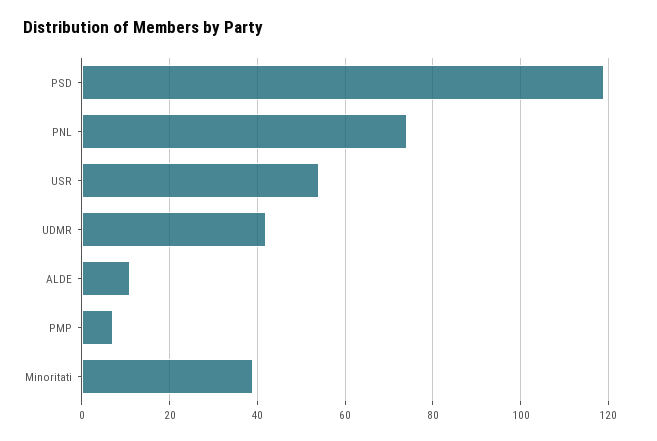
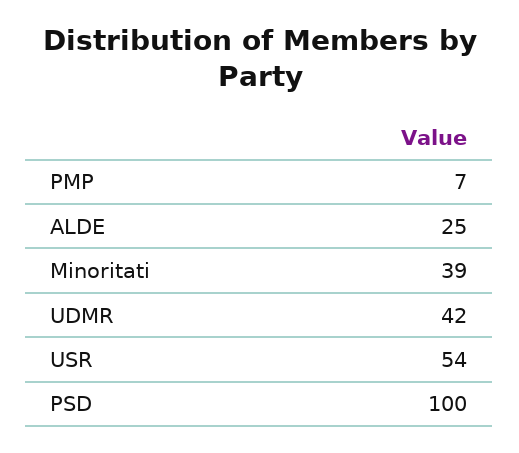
  {
-   "PSD": 120,
+   "PSD": 100,
-   "PNL": 75,
    "USR": 54,
    "UDMR": 42,
-   "ALDE": 10,
+   "ALDE": 25,
    "PMP": 7,
    "Minoritati": 39
  }

